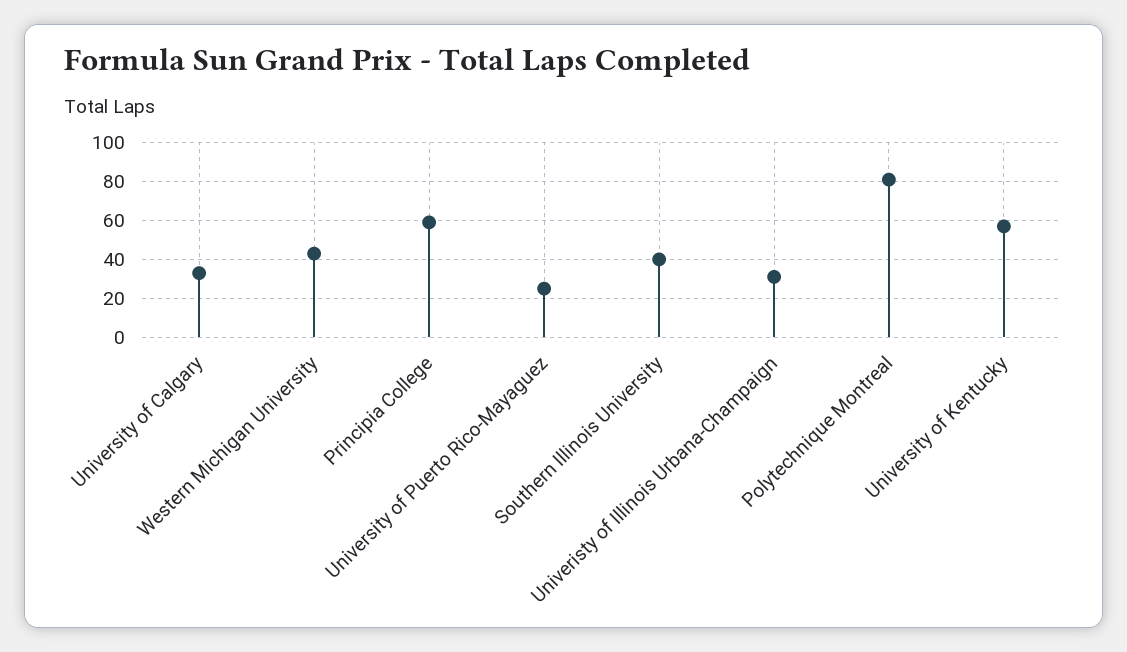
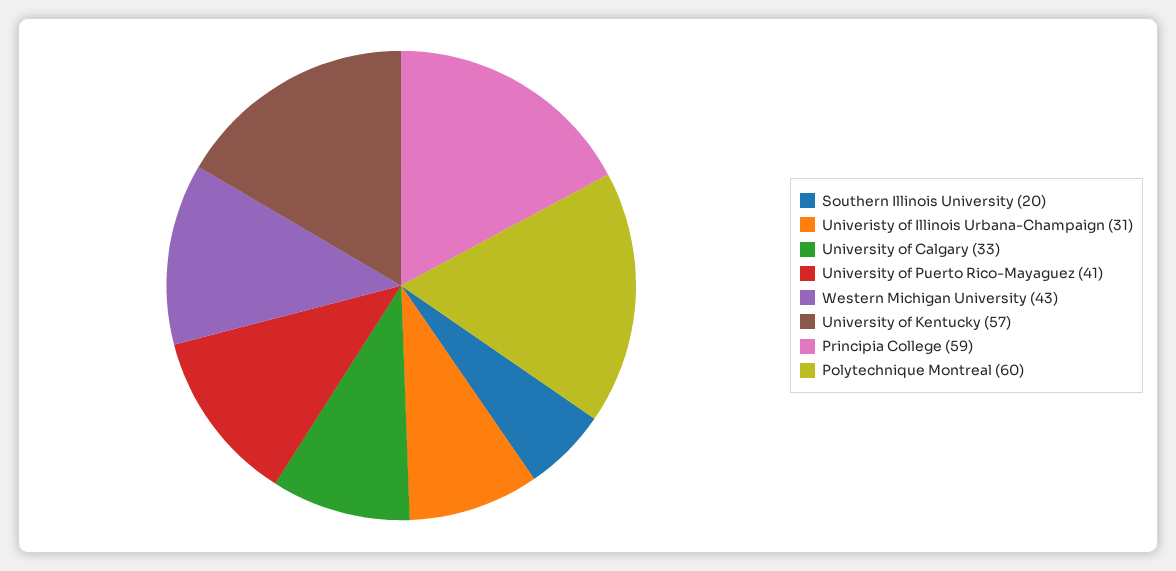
  {
    "University of Calgary": 33,
    "Western Michigan University": 43,
    "Principia College": 59,
-   "University of Puerto Rico-Mayaguez": 25,
+   "University of Puerto Rico-Mayaguez": 41,
-   "Southern Illinois University": 40,
+   "Southern Illinois University": 20,
    "Univeristy of Illinois Urbana-Champaign": 31,
-   "Polytechnique Montreal": 80,
+   "Polytechnique Montreal": 60,
    "University of Kentucky": 57
  }

